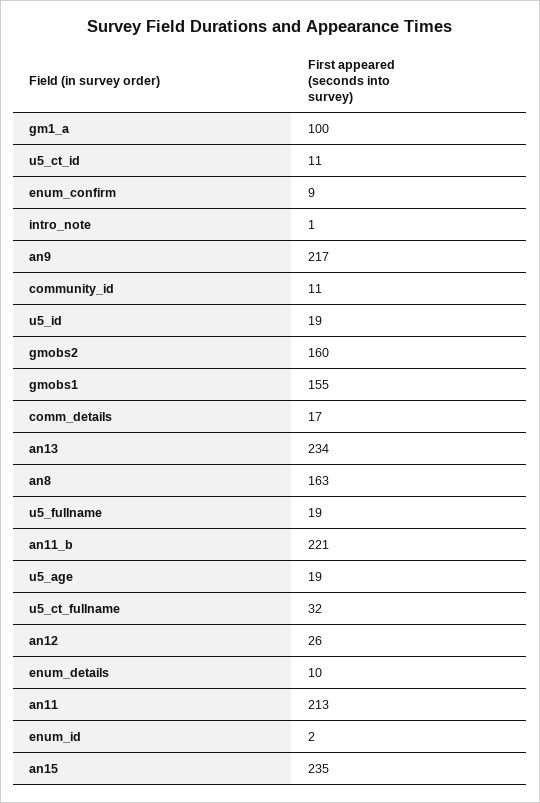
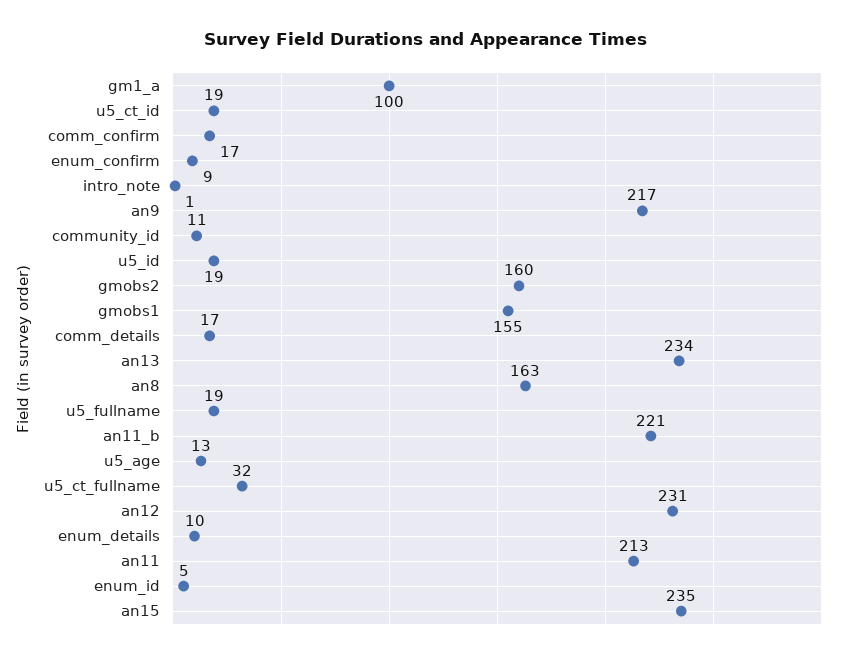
  {
    "gm1_a": 100,
-   "u5_ct_id": 11,
+   "u5_ct_id": 19,
    "enum_confirm": 9,
    "intro_note": 1,
    "an9": 217,
    "community_id": 11,
    "u5_id": 19,
    "gmobs2": 160,
    "gmobs1": 155,
    "comm_details": 17,
    "an13": 234,
    "an8": 163,
    "u5_fullname": 19,
    "an11_b": 221,
-   "u5_age": 19,
+   "u5_age": 13,
    "u5_ct_fullname": 32,
-   "an12": 26,
+   "an12": 231,
    "enum_details": 10,
    "an11": 213,
-   "enum_id": 2,
+   "enum_id": 5,
-   "an15": 235
+   "an15": 235,
+   "comm_confirm": 17
  }

